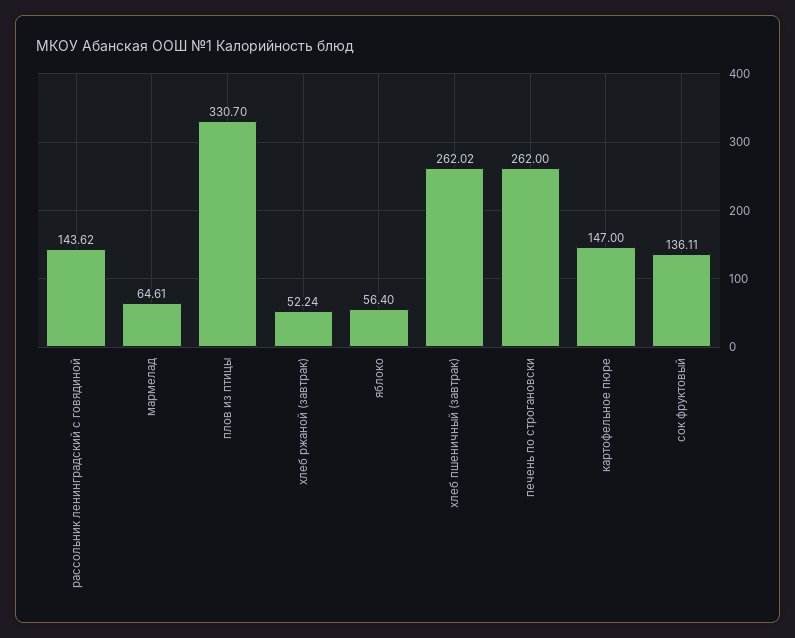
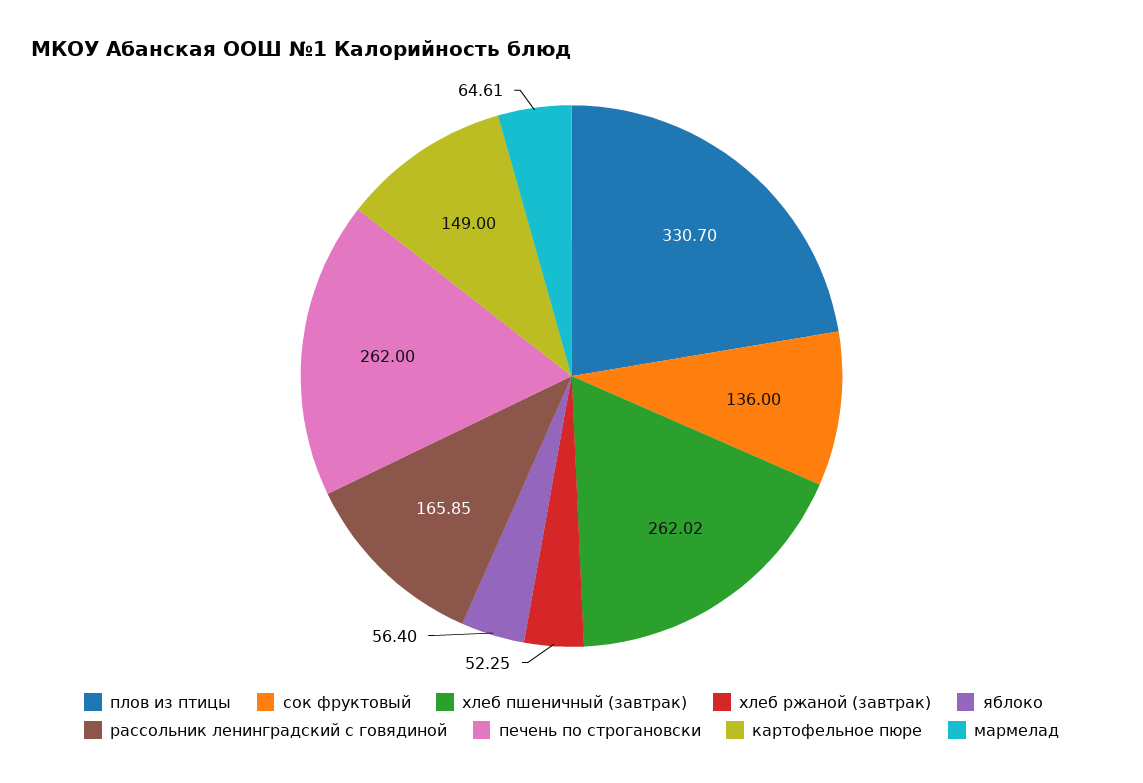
  {
-   "рассольник ленинградский с говядиной": 143.62,
+   "рассольник ленинградский с говядиной": 165.85,
    "мармелад": 64.61,
    "плов из птицы": 330.7,
-   "хлеб ржаной (завтрак)": 52.24,
+   "хлеб ржаной (завтрак)": 52.25,
    "яблоко": 56.4,
    "хлеб пшеничный (завтрак)": 262.02,
    "печень по строгановски": 262,
-   "картофельное пюре": 147,
+   "картофельное пюре": 149,
-   "сок фруктовый": 136.11
+   "сок фруктовый": 136
  }

